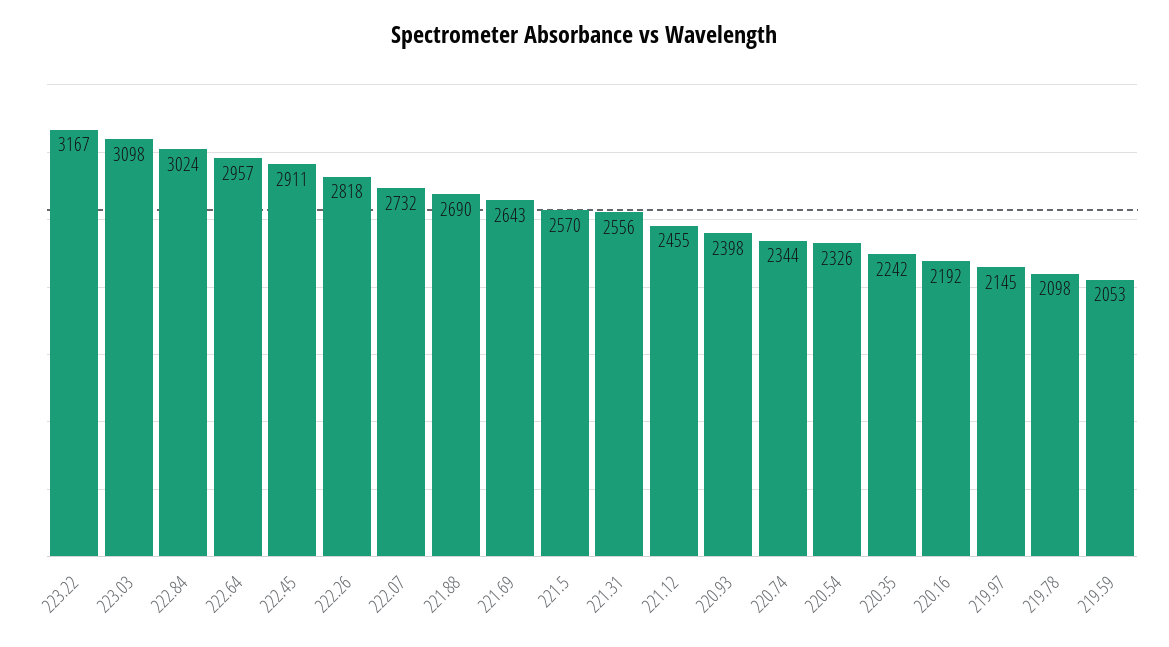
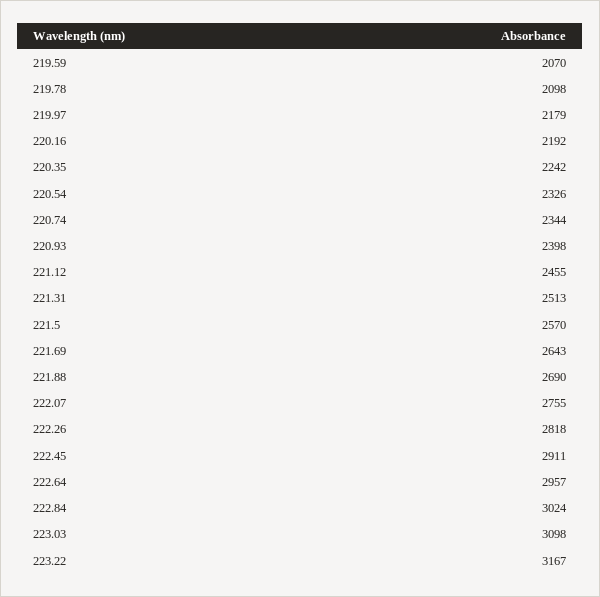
  {
    "223.22": 3167,
    "223.03": 3098,
    "222.84": 3024,
    "222.64": 2957,
    "222.45": 2911,
    "222.26": 2818,
-   "222.07": 2732,
+   "222.07": 2755,
    "221.88": 2690,
    "221.69": 2643,
    "221.5": 2570,
-   "221.31": 2556,
+   "221.31": 2513,
    "221.12": 2455,
    "220.93": 2398,
    "220.74": 2344,
    "220.54": 2326,
    "220.35": 2242,
    "220.16": 2192,
-   "219.97": 2145,
+   "219.97": 2179,
    "219.78": 2098,
-   "219.59": 2053
+   "219.59": 2070
  }

